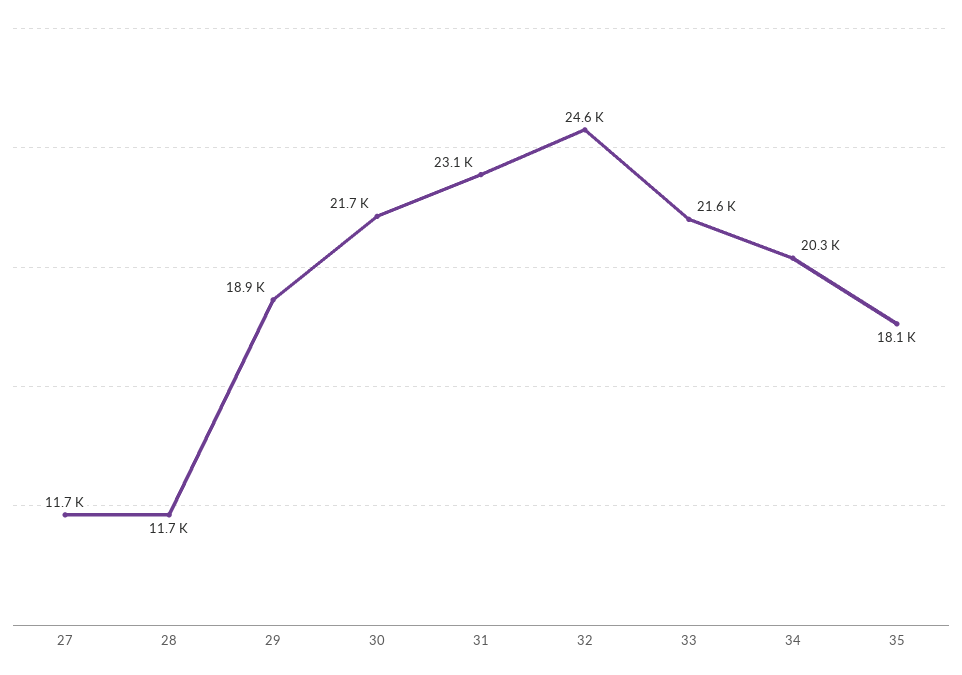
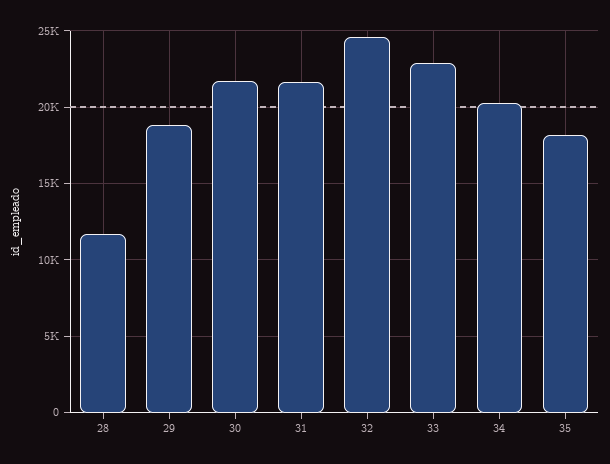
  {
-   "27": 11700,
    "28": 11700,
    "29": 18900,
    "30": 21700,
-   "31": 23100,
+   "31": 21500,
    "32": 24600,
-   "33": 21600,
+   "33": 23000,
    "34": 20300,
    "35": 18100
  }

